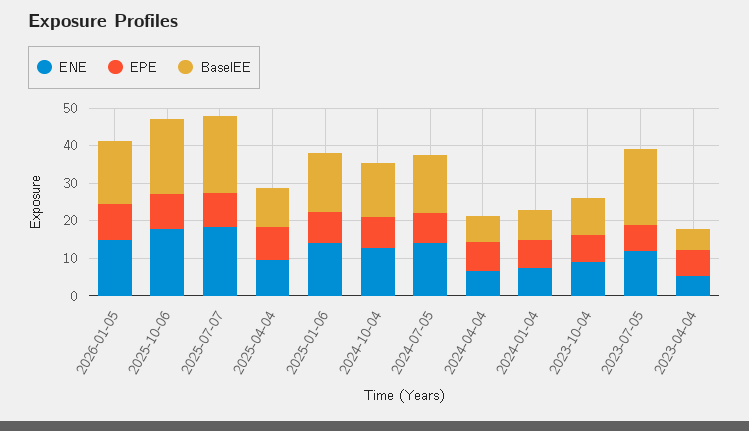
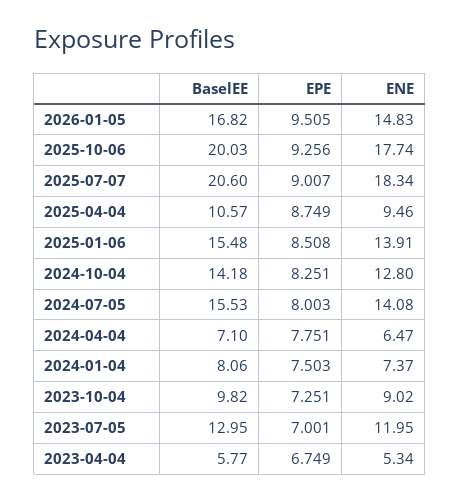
  {
    "ENE": {
      "2026-01-05": 14.83,
      "2025-10-06": 17.74,
      "2025-07-07": 18.34,
      "2025-04-04": 9.46,
      "2025-01-06": 13.91,
      "2024-10-04": 12.8,
      "2024-07-05": 14.08,
      "2024-04-04": 6.47,
      "2024-01-04": 7.37,
      "2023-10-04": 9.02,
      "2023-07-05": 11.95,
      "2023-04-04": 5.34
    },
    "EPE": {
      "2026-01-05": 9.505,
      "2025-10-06": 9.256,
      "2025-07-07": 9.007,
      "2025-04-04": 8.749,
      "2025-01-06": 8.508,
      "2024-10-04": 8.251,
      "2024-07-05": 8.003,
      "2024-04-04": 7.751,
      "2024-01-04": 7.503,
      "2023-10-04": 7.251,
      "2023-07-05": 7.001,
      "2023-04-04": 6.749
    },
    "BaselEE": {
      "2026-01-05": 16.82,
      "2025-10-06": 20.03,
      "2025-07-07": 20.6,
      "2025-04-04": 10.57,
      "2025-01-06": 15.48,
      "2024-10-04": 14.18,
      "2024-07-05": 15.53,
      "2024-04-04": 7.1,
      "2024-01-04": 8.06,
      "2023-10-04": 9.82,
-     "2023-07-05": 20,
+     "2023-07-05": 12.95,
      "2023-04-04": 5.77
    }
  }

